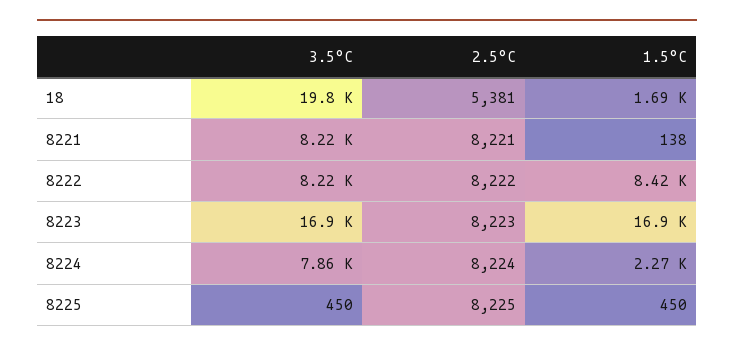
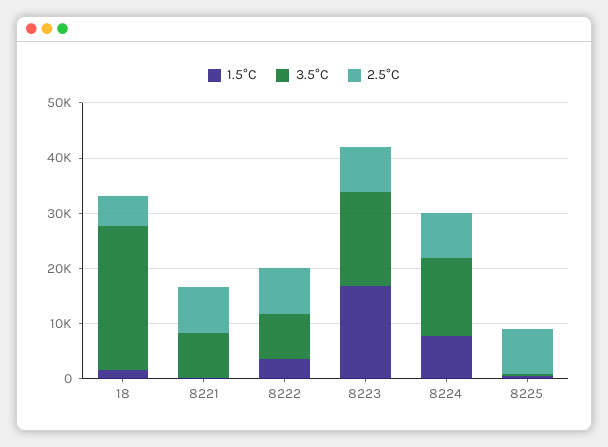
  {
    "3.5°C": {
-     "18": 19800,
+     "18": 26000,
      "8221": 8220,
      "8222": 8220,
      "8223": 16900,
-     "8224": 7860,
+     "8224": 14000,
      "8225": 450
    },
    "2.5°C": {
      "18": 5381,
      "8221": 8221,
      "8222": 8222,
      "8223": 8223,
      "8224": 8224,
      "8225": 8225
    },
    "1.5°C": {
      "18": 1690,
      "8221": 138,
-     "8222": 8420,
+     "8222": 4000,
      "8223": 16900,
-     "8224": 2270,
+     "8224": 8000,
      "8225": 450
    }
  }

